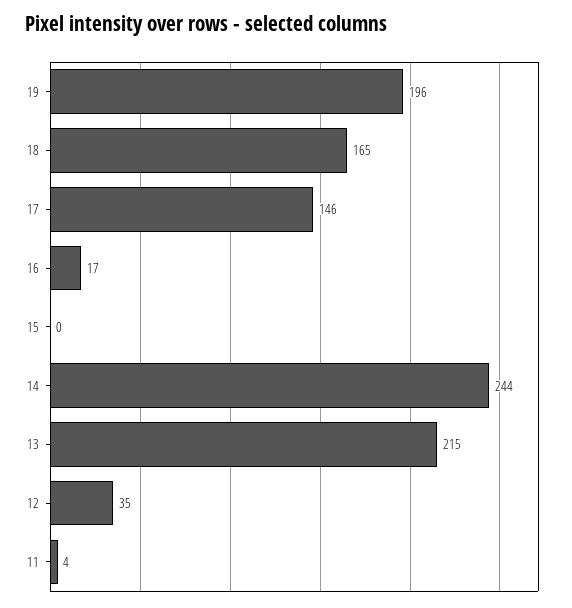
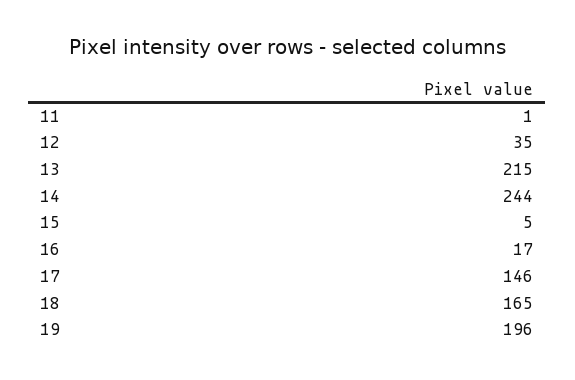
  {
    "19": 196,
    "18": 165,
    "17": 146,
    "16": 17,
-   "15": 0,
+   "15": 5,
    "14": 244,
    "13": 215,
    "12": 35,
-   "11": 4
+   "11": 1
  }

